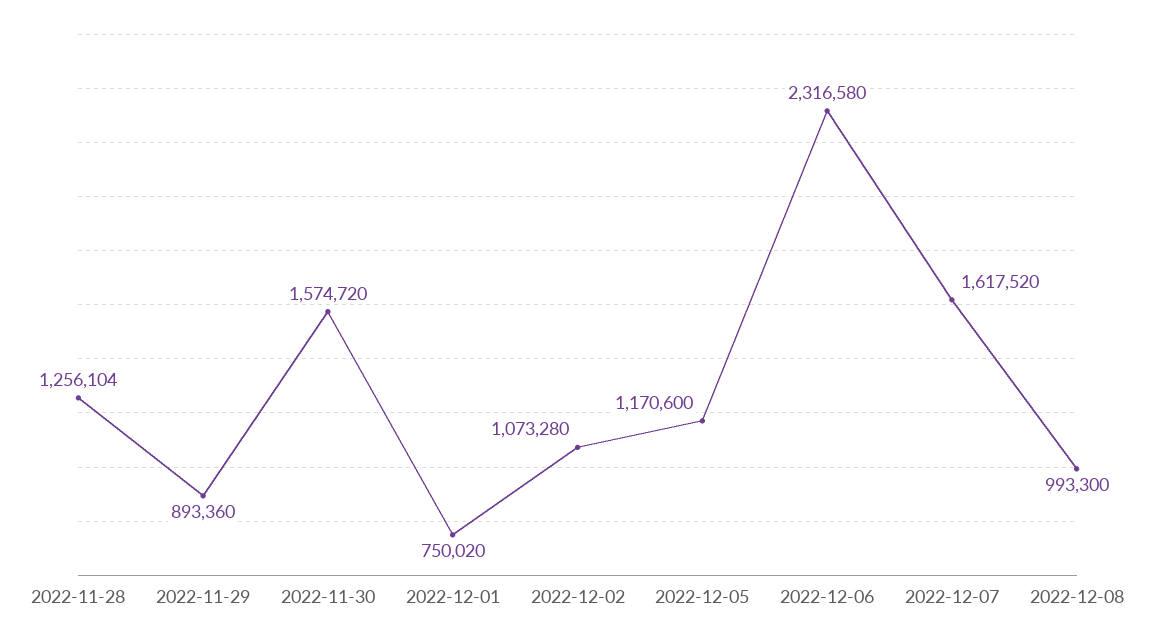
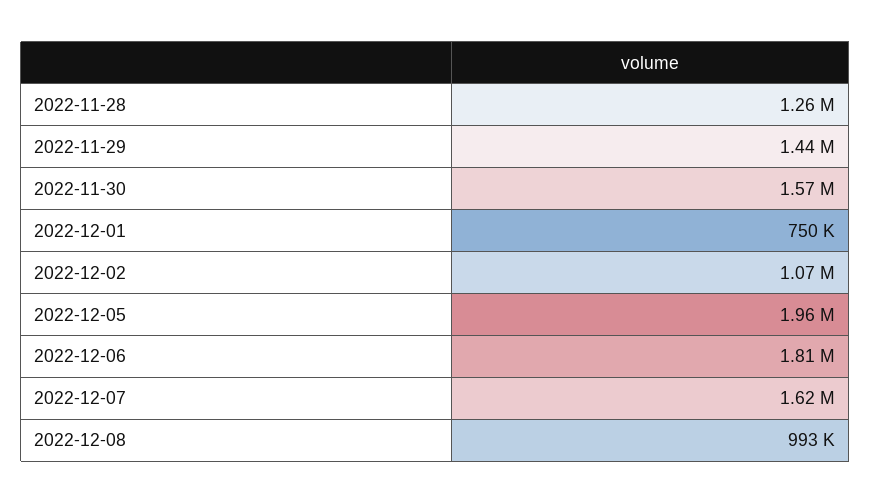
  {
    "2022-11-28": 1256104,
-   "2022-11-29": 893360,
+   "2022-11-29": 1440000,
    "2022-11-30": 1574720,
    "2022-12-01": 750020,
    "2022-12-02": 1073280,
-   "2022-12-05": 1170600,
+   "2022-12-05": 1960000,
-   "2022-12-06": 2316580,
+   "2022-12-06": 1810000,
    "2022-12-07": 1617520,
    "2022-12-08": 993300
  }

